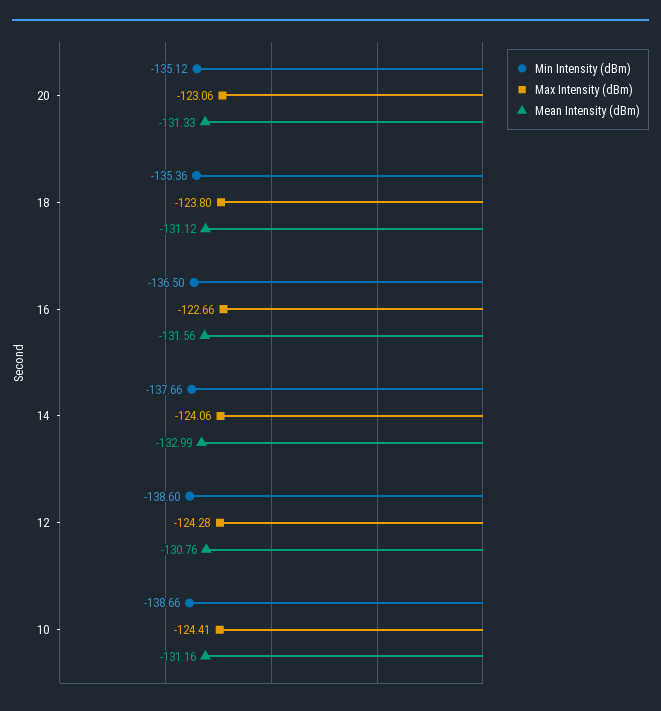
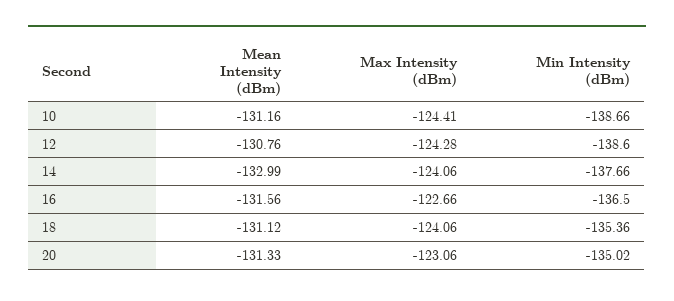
  {
    "Min Intensity (dBm)": {
-     "20": -135.12,
+     "20": -135.02,
      "18": -135.36,
      "16": -136.5,
      "14": -137.66,
      "12": -138.6,
      "10": -138.66
    },
    "Max Intensity (dBm)": {
      "20": -123.06,
-     "18": -123.8,
+     "18": -124.06,
      "16": -122.66,
      "14": -124.06,
      "12": -124.28,
      "10": -124.41
    },
    "Mean Intensity (dBm)": {
      "20": -131.33,
      "18": -131.12,
      "16": -131.56,
      "14": -132.99,
      "12": -130.76,
      "10": -131.16
    }
  }

